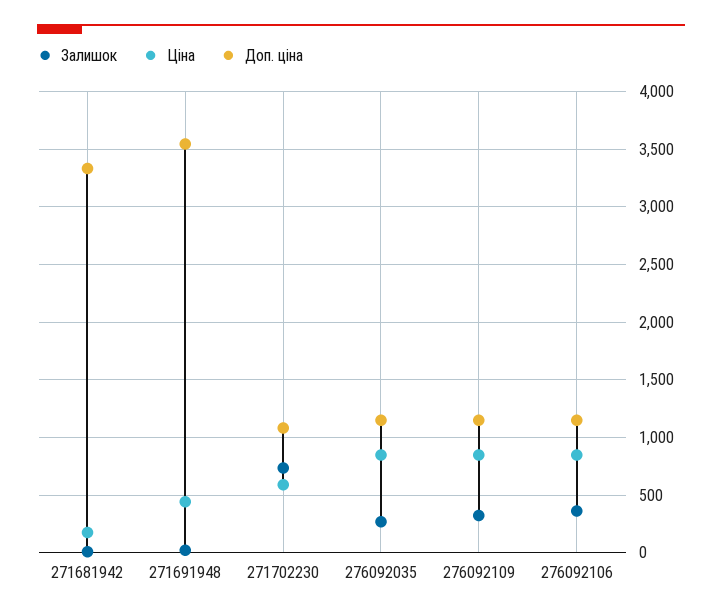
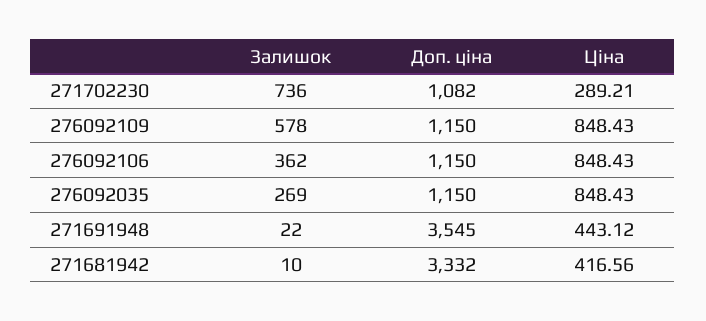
  {
    "Залишок": {
      "271681942": 10,
      "271691948": 22,
      "271702230": 736,
      "276092035": 269,
-     "276092109": 300,
+     "276092109": 578,
      "276092106": 362
    },
    "Ціна": {
-     "271681942": 200,
+     "271681942": 416.56,
      "271691948": 443.12,
-     "271702230": 600,
+     "271702230": 289.21,
      "276092035": 848.43,
      "276092109": 848.43,
      "276092106": 848.43
    },
    "Доп. ціна": {
      "271681942": 3332,
      "271691948": 3545,
      "271702230": 1082,
      "276092035": 1150,
      "276092109": 1150,
      "276092106": 1150
    }
  }

